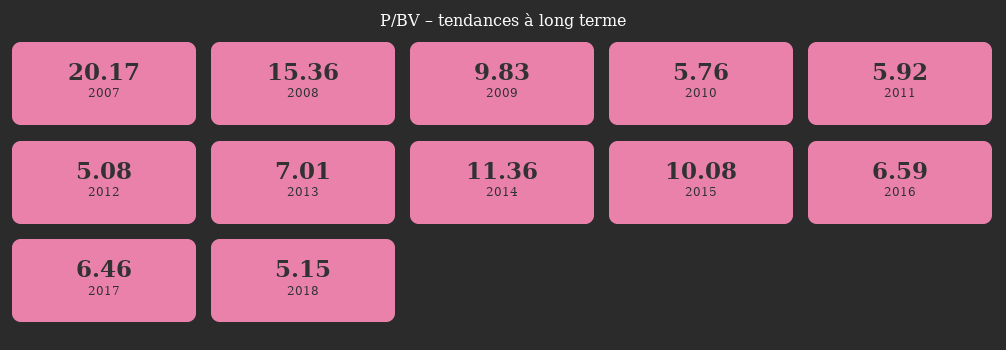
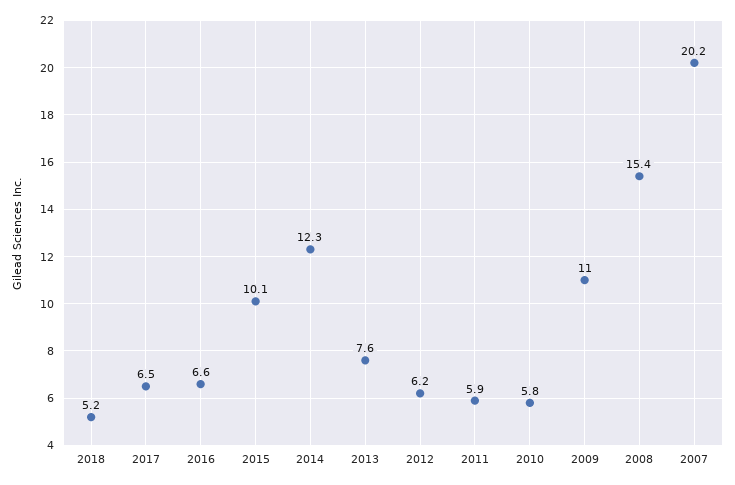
  {
    "2007": 20.17,
    "2008": 15.36,
-   "2009": 9.83,
+   "2009": 11,
    "2010": 5.76,
    "2011": 5.92,
-   "2012": 5.08,
+   "2012": 6.2,
-   "2013": 7.01,
+   "2013": 7.6,
-   "2014": 11.36,
+   "2014": 12.3,
    "2015": 10.08,
    "2016": 6.59,
    "2017": 6.46,
    "2018": 5.15
  }

